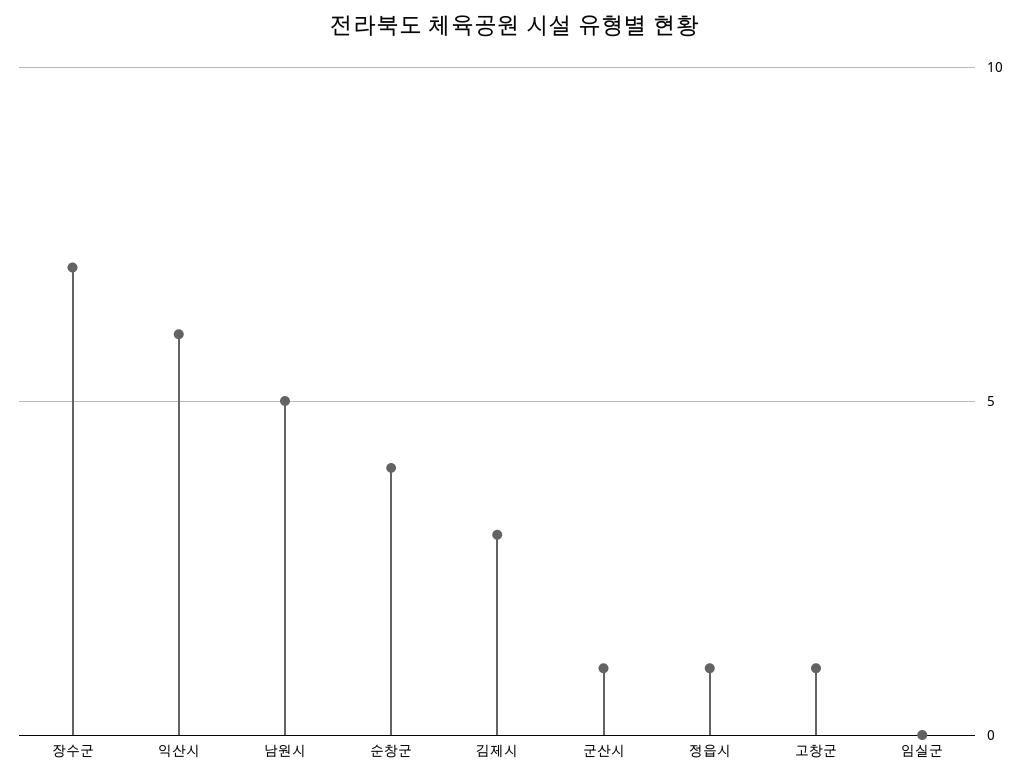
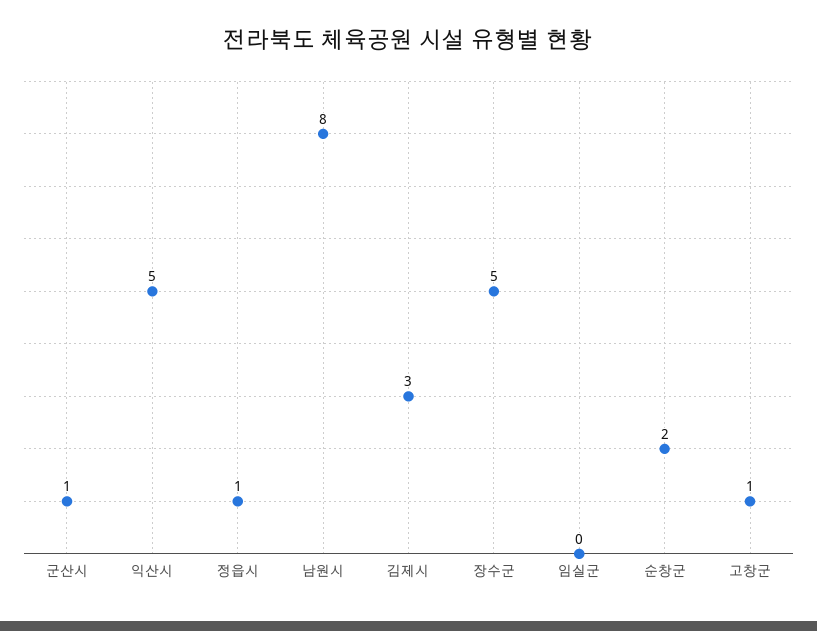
  {
-   "장수군": 7,
+   "장수군": 5,
-   "익산시": 6,
+   "익산시": 5,
-   "남원시": 5,
+   "남원시": 8,
-   "순창군": 4,
+   "순창군": 2,
    "김제시": 3,
    "군산시": 1,
    "정읍시": 1,
    "고창군": 1,
    "임실군": 0
  }

